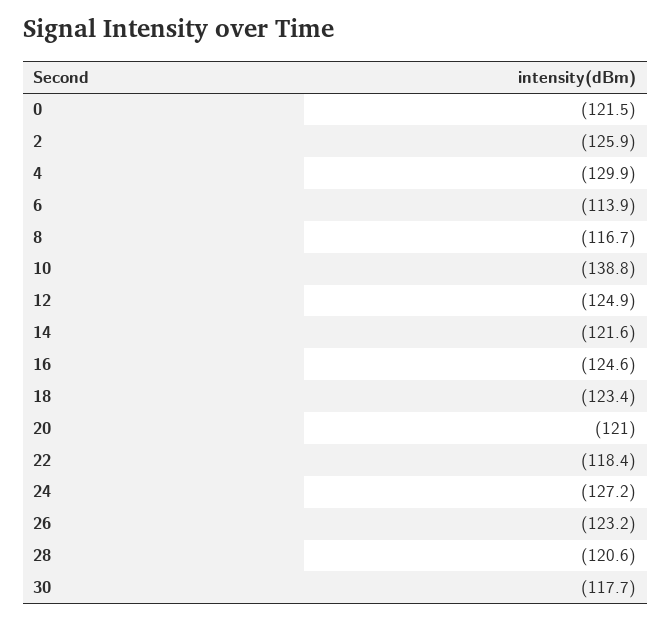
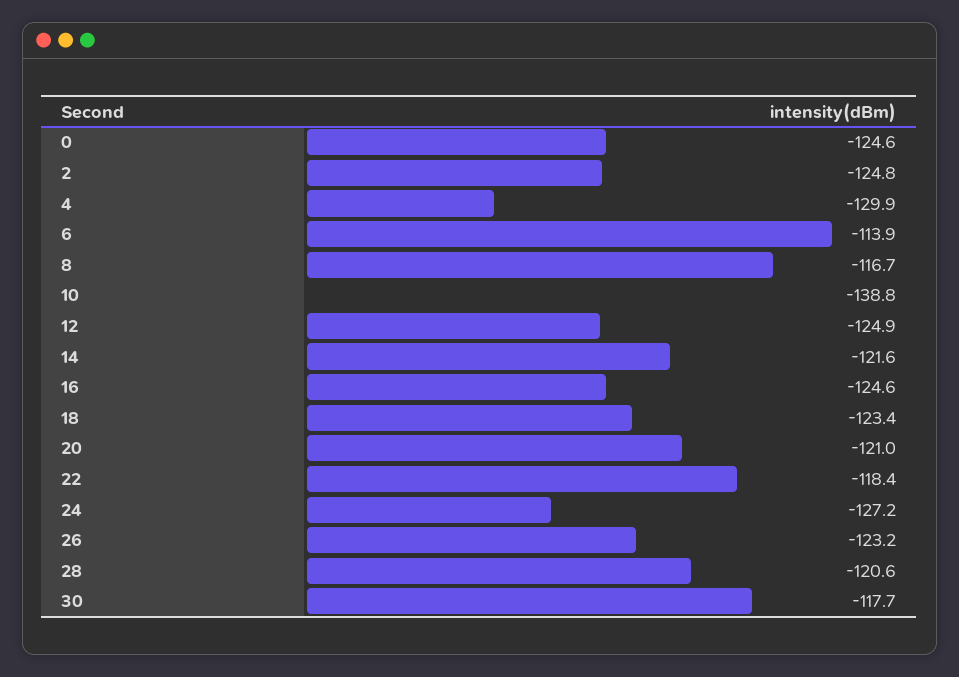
  {
-   "0": -121.5,
+   "0": -124.6,
-   "2": -125.9,
+   "2": -124.8,
    "4": -129.9,
    "6": -113.9,
    "8": -116.7,
    "10": -138.8,
    "12": -124.9,
    "14": -121.6,
    "16": -124.6,
    "18": -123.4,
    "20": -121,
    "22": -118.4,
    "24": -127.2,
    "26": -123.2,
    "28": -120.6,
    "30": -117.7
  }

